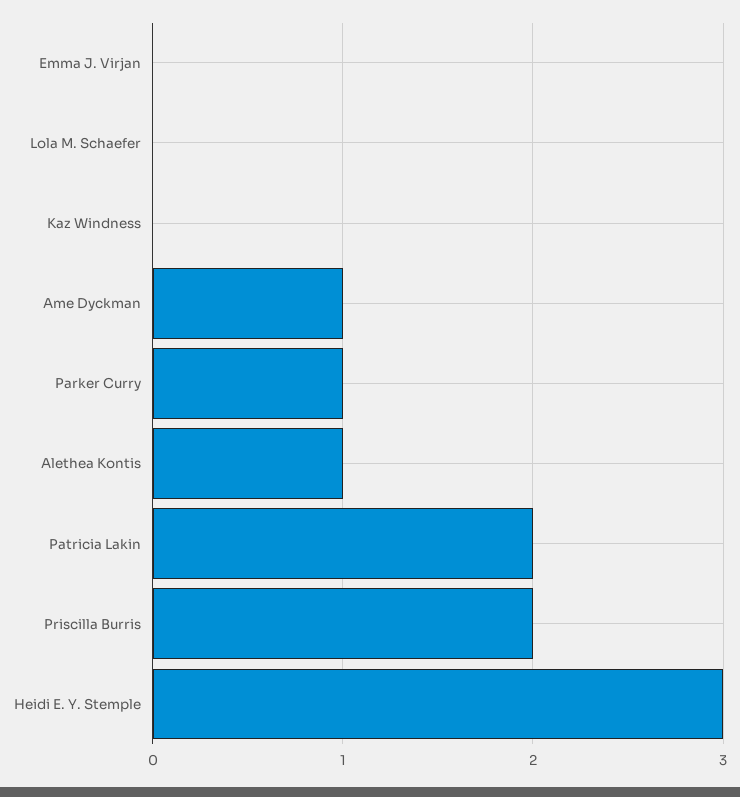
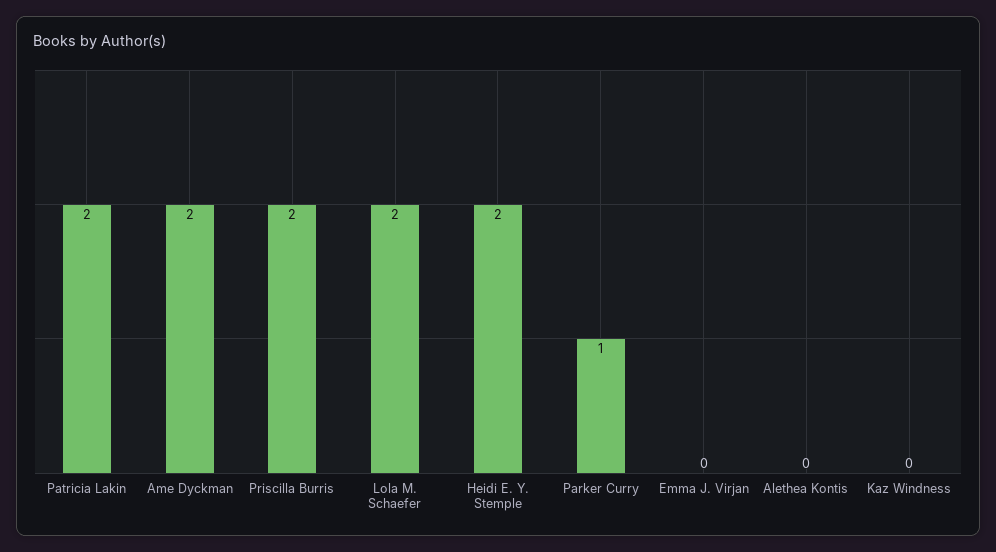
  {
    "Emma J. Virjan": 0,
-   "Lola M. Schaefer": 0,
+   "Lola M. Schaefer": 2,
    "Kaz Windness": 0,
-   "Ame Dyckman": 1,
+   "Ame Dyckman": 2,
    "Parker Curry": 1,
-   "Alethea Kontis": 1,
+   "Alethea Kontis": 0,
    "Patricia Lakin": 2,
    "Priscilla Burris": 2,
-   "Heidi E. Y. Stemple": 3
+   "Heidi E. Y. Stemple": 2
  }

